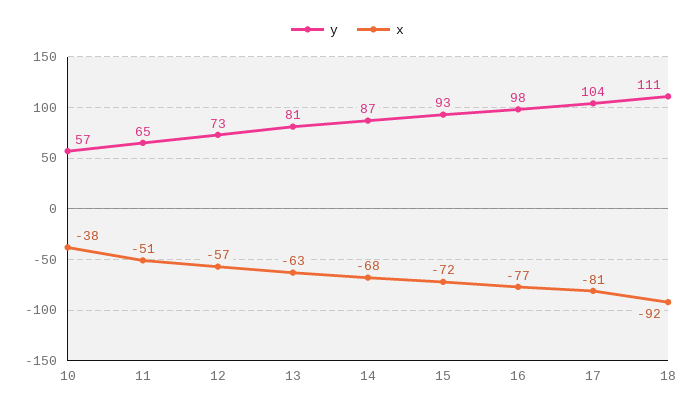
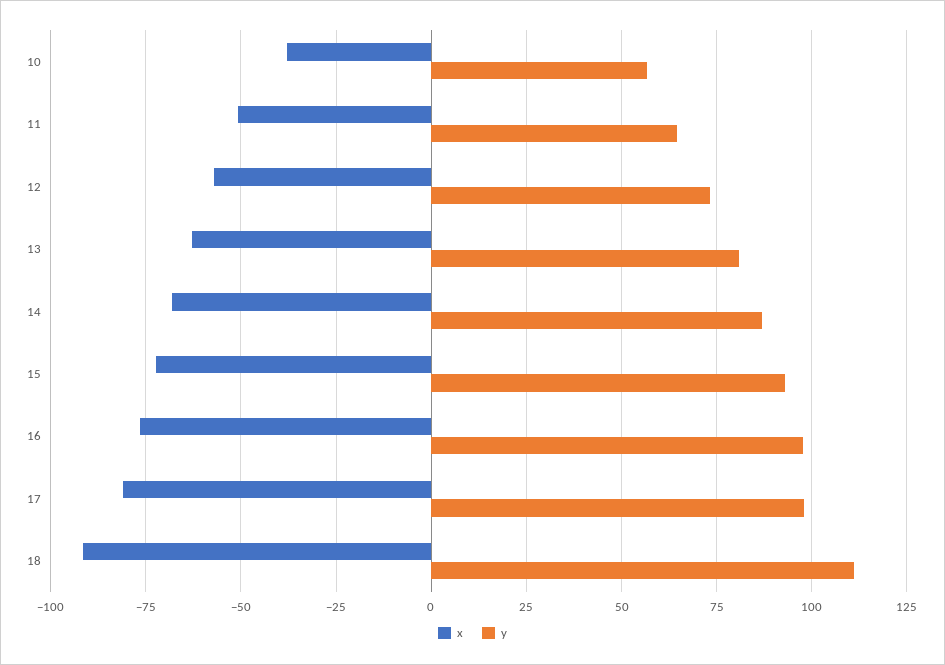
  {
    "y": {
      "10": 57,
      "11": 65,
      "12": 73,
      "13": 81,
      "14": 87,
      "15": 93,
      "16": 98,
-     "17": 104,
+     "17": 97.5,
      "18": 111
    },
    "x": {
      "10": -38,
      "11": -51,
      "12": -57,
      "13": -63,
      "14": -68,
      "15": -72,
      "16": -77,
      "17": -81,
      "18": -92
    }
  }

